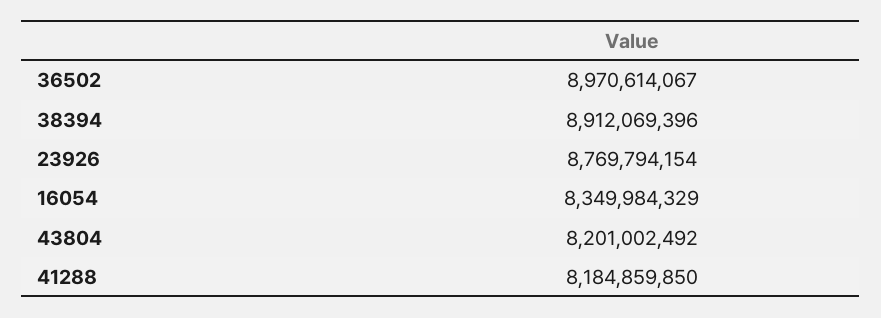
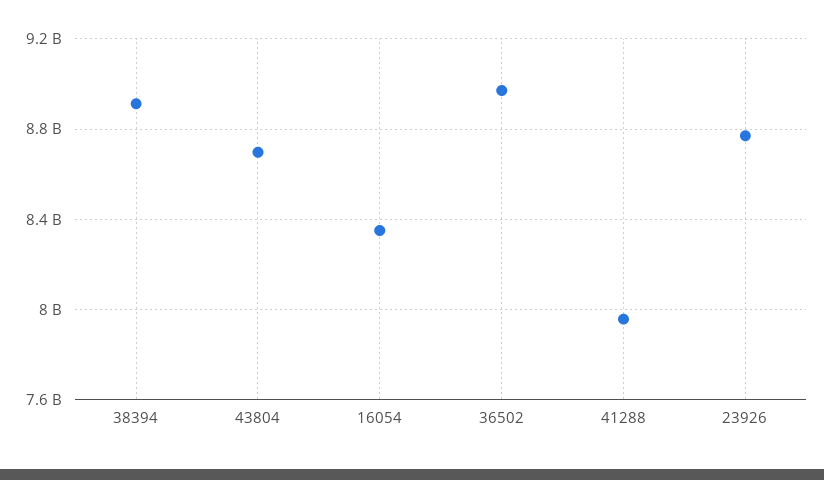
  {
    "36502": 8970614067,
    "38394": 8912069396,
    "23926": 8769794154,
    "16054": 8349984329,
-   "43804": 8201002492,
+   "43804": 8700000000,
-   "41288": 8184859850
+   "41288": 7950000000
  }

